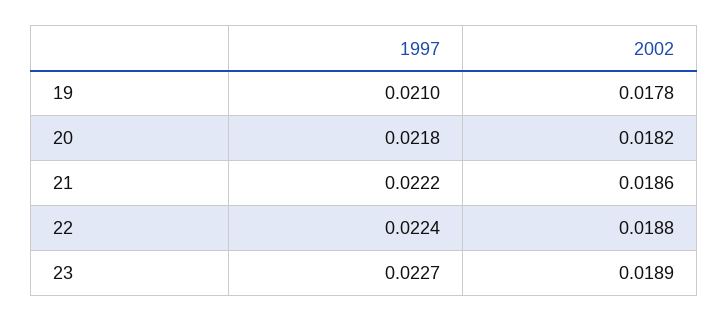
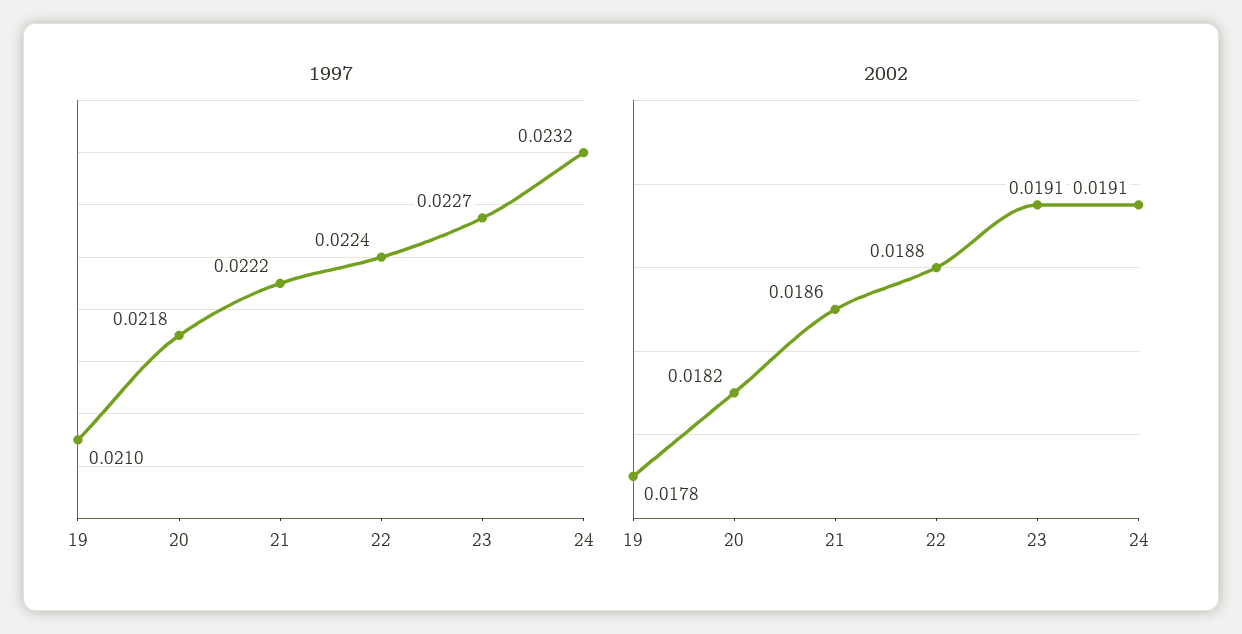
  {
    "1997": {
      "19": 0.021,
      "20": 0.0218,
      "21": 0.0222,
      "22": 0.0224,
-     "23": 0.0227
+     "23": 0.0227,
+     "24": 0.0232
    },
    "2002": {
      "19": 0.0178,
      "20": 0.0182,
      "21": 0.0186,
      "22": 0.0188,
-     "23": 0.0189
+     "23": 0.0191,
+     "24": 0.0191
    }
  }

